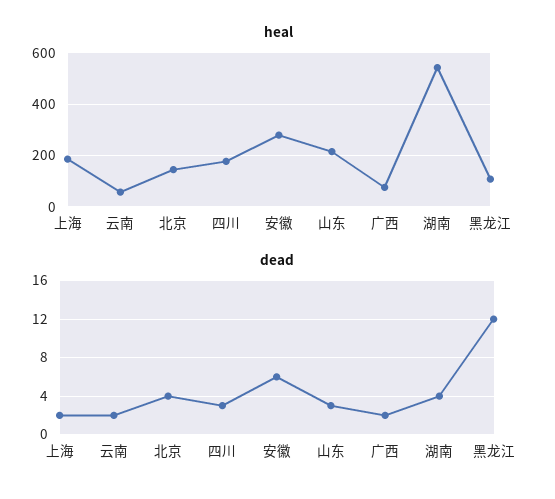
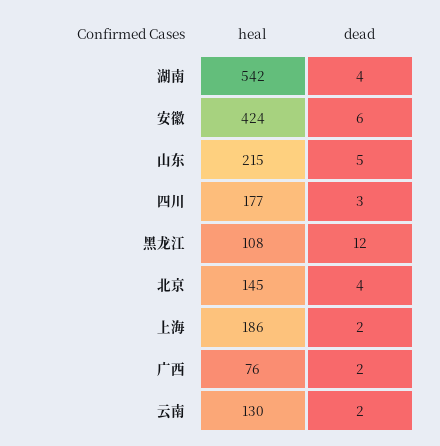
  {
    "heal": {
      "上海": 186,
-     "云南": 50,
+     "云南": 130,
      "北京": 145,
      "四川": 177,
-     "安徽": 275,
+     "安徽": 424,
      "山东": 215,
      "广西": 76,
      "湖南": 542,
      "黑龙江": 108
    },
    "dead": {
      "上海": 2,
      "云南": 2,
      "北京": 4,
      "四川": 3,
      "安徽": 6,
-     "山东": 3,
+     "山东": 5,
      "广西": 2,
      "湖南": 4,
      "黑龙江": 12
    }
  }

